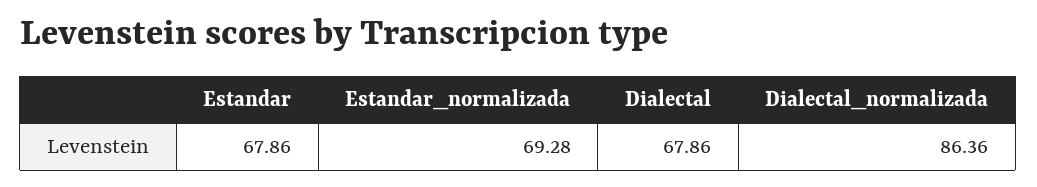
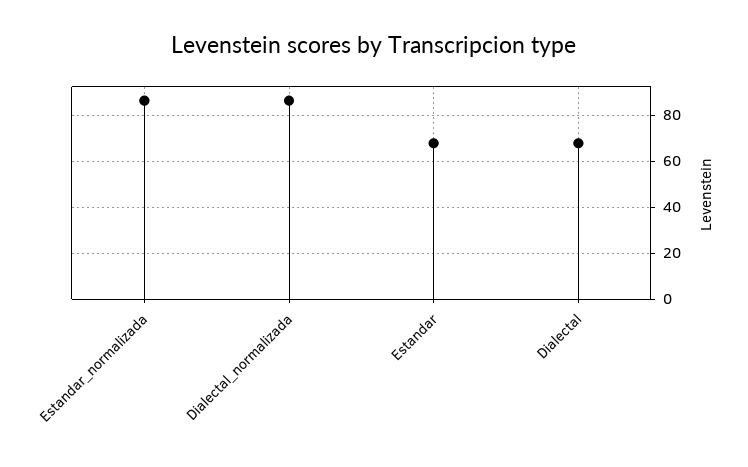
  {
    "Estandar": 67.86,
-   "Estandar_normalizada": 69.28,
+   "Estandar_normalizada": 85,
    "Dialectal": 67.86,
    "Dialectal_normalizada": 86.36
  }

